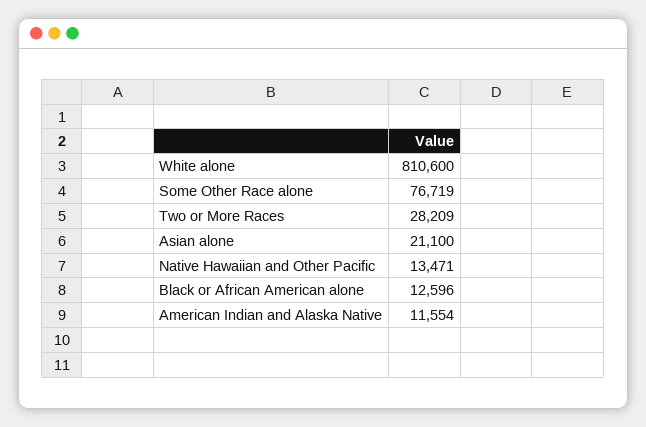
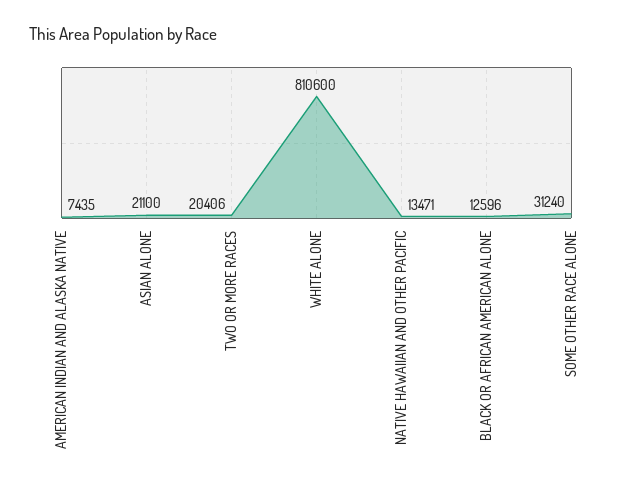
  {
    "White alone": 810600,
-   "Some Other Race alone": 76719,
+   "Some Other Race alone": 31240,
-   "Two or More Races": 28209,
+   "Two or More Races": 20406,
    "Asian alone": 21100,
    "Native Hawaiian and Other Pacific": 13471,
    "Black or African American alone": 12596,
-   "American Indian and Alaska Native": 11554
+   "American Indian and Alaska Native": 7435
  }

